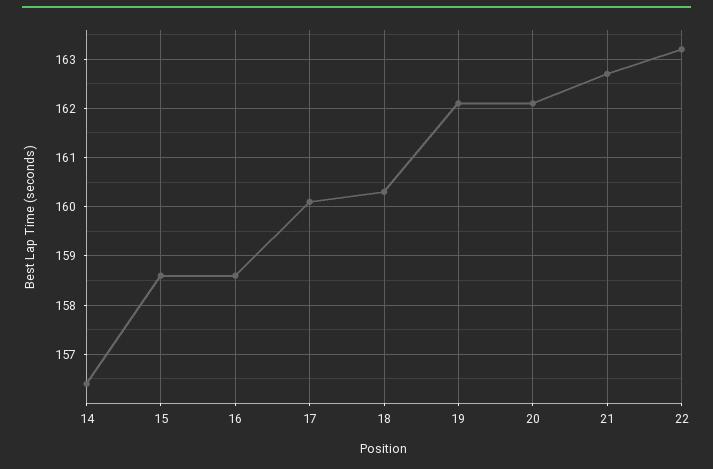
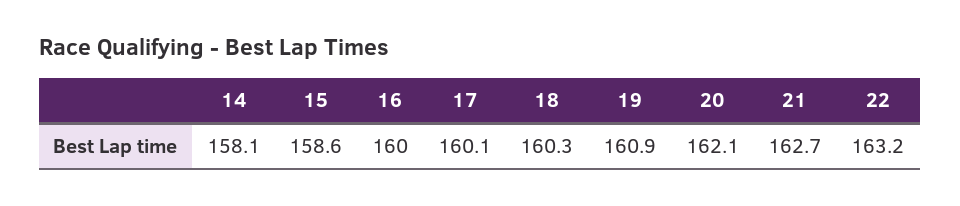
  {
-   "14": 156.5,
+   "14": 158.1,
    "15": 158.6,
-   "16": 158.5,
+   "16": 160,
    "17": 160.1,
    "18": 160.3,
-   "19": 162,
+   "19": 160.9,
    "20": 162.1,
    "21": 162.7,
    "22": 163.2
  }

